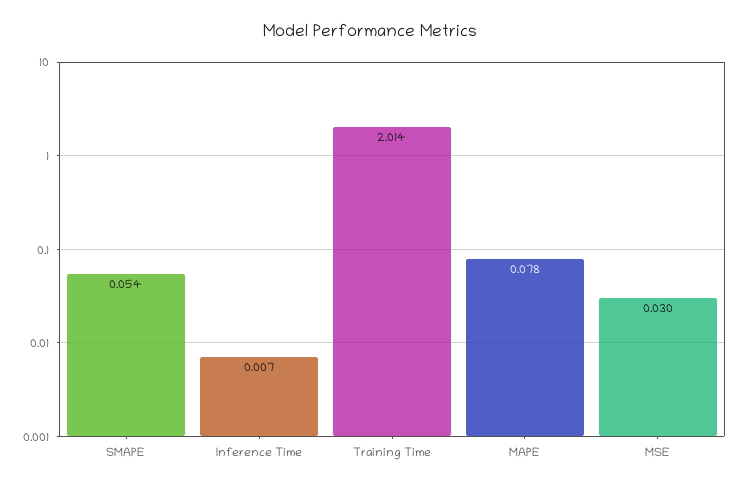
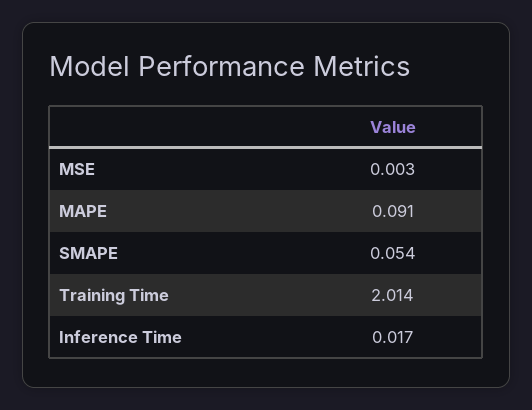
  {
    "SMAPE": 0.054,
-   "Inference Time": 0.007,
+   "Inference Time": 0.017,
    "Training Time": 2.014,
-   "MAPE": 0.078,
+   "MAPE": 0.091,
-   "MSE": 0.03
+   "MSE": 0.003
  }

